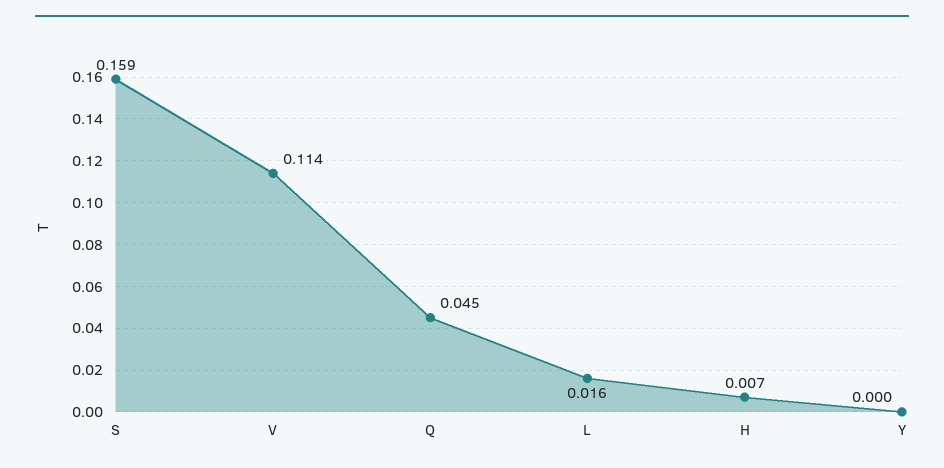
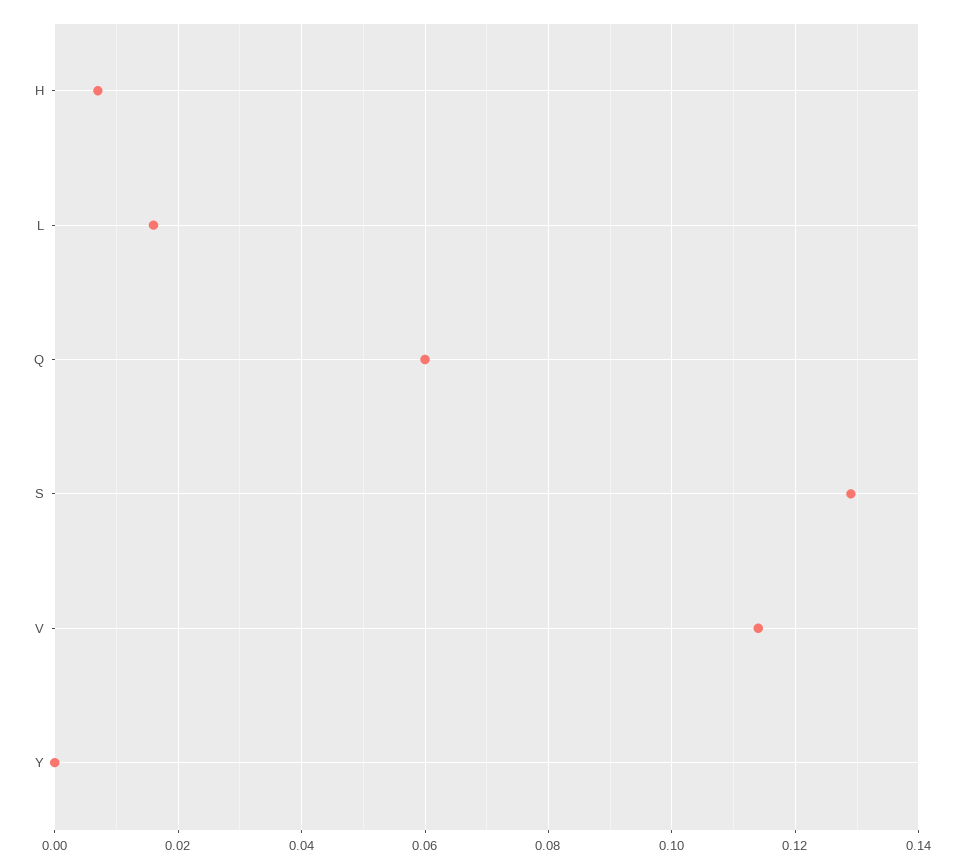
  {
-   "S": 0.159,
+   "S": 0.13,
    "V": 0.114,
-   "Q": 0.045,
+   "Q": 0.06,
    "L": 0.016,
    "H": 0.007,
    "Y": 0
  }

